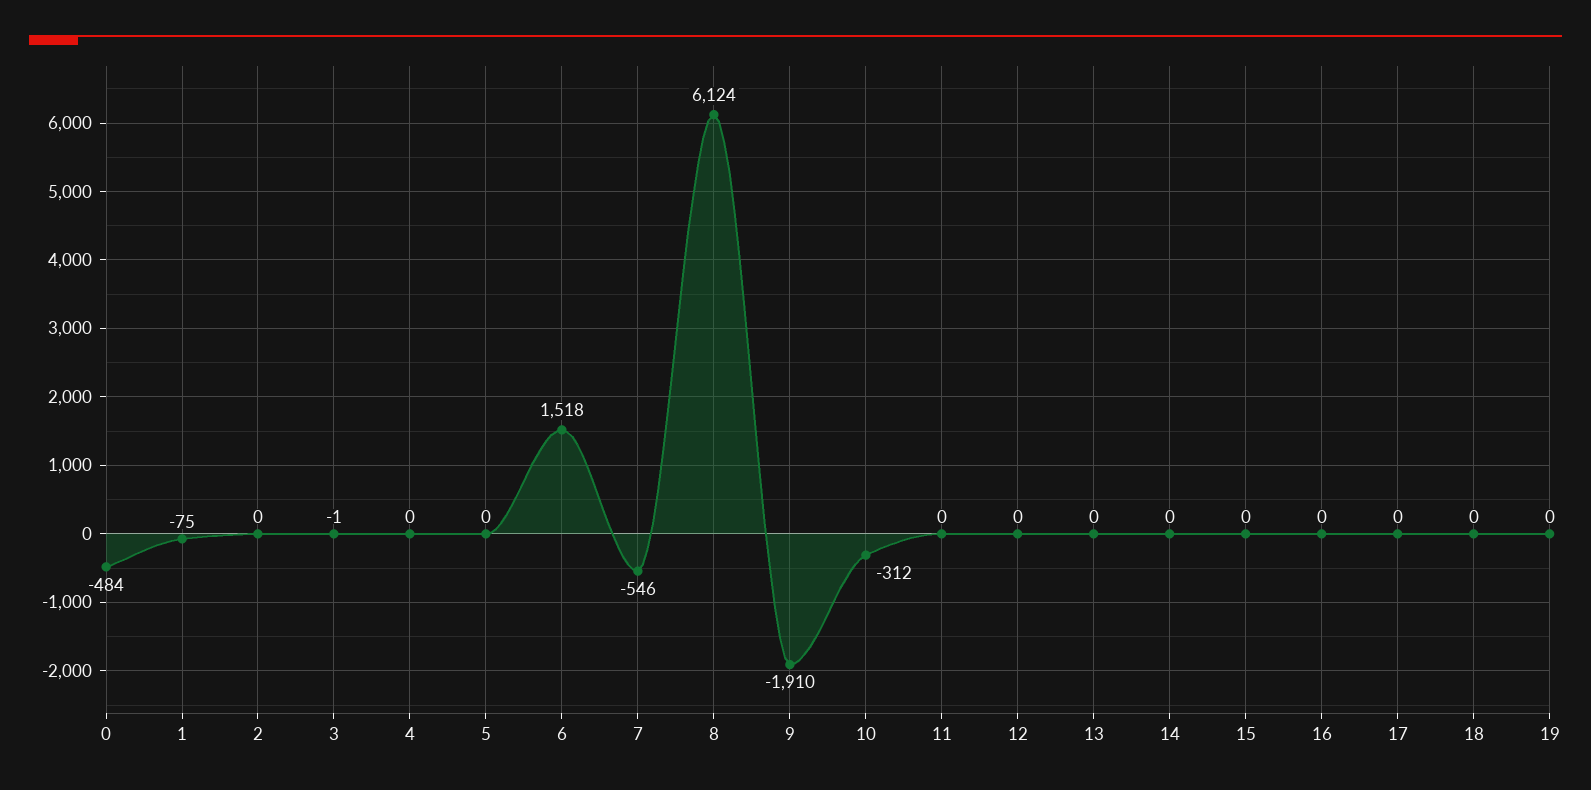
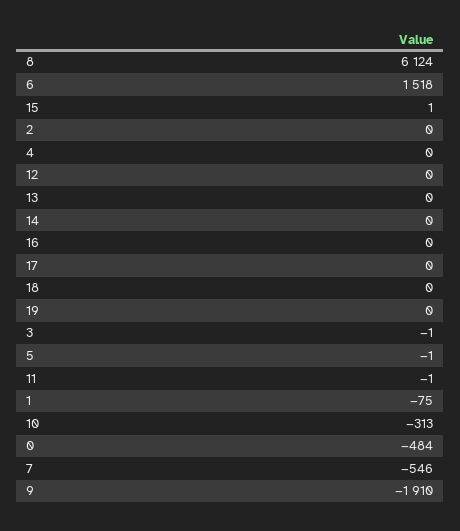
  {
    "0": -484,
    "1": -75,
    "2": 0,
    "3": -1,
    "4": 0,
-   "5": 0,
+   "5": -1,
    "6": 1518,
    "7": -546,
    "8": 6124,
    "9": -1910,
-   "10": -312,
+   "10": -313,
-   "11": 0,
+   "11": -1,
    "12": 0,
    "13": 0,
    "14": 0,
-   "15": 0,
+   "15": 1,
    "16": 0,
    "17": 0,
    "18": 0,
    "19": 0
  }

